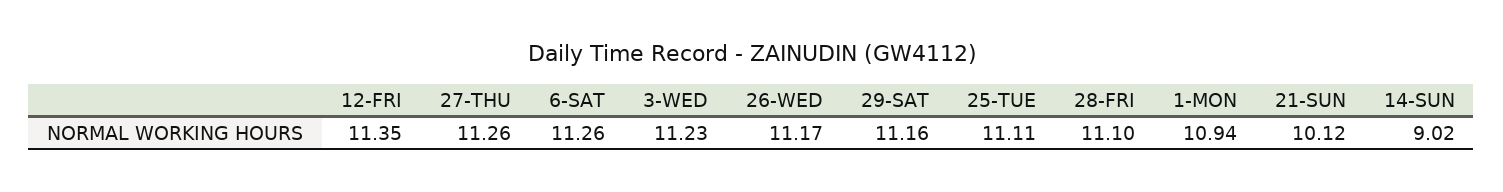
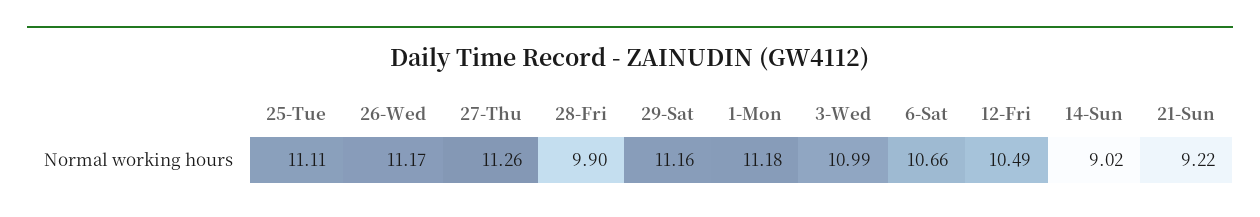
  {
-   "12-FRI": 11.35,
+   "12-FRI": 10.49,
    "27-THU": 11.26,
-   "6-SAT": 11.26,
+   "6-SAT": 10.66,
-   "3-WED": 11.23,
+   "3-WED": 10.99,
    "26-WED": 11.17,
    "29-SAT": 11.16,
    "25-TUE": 11.11,
-   "28-FRI": 11.1,
+   "28-FRI": 9.9,
-   "1-MON": 10.94,
+   "1-MON": 11.18,
-   "21-SUN": 10.12,
+   "21-SUN": 9.22,
    "14-SUN": 9.02
  }

